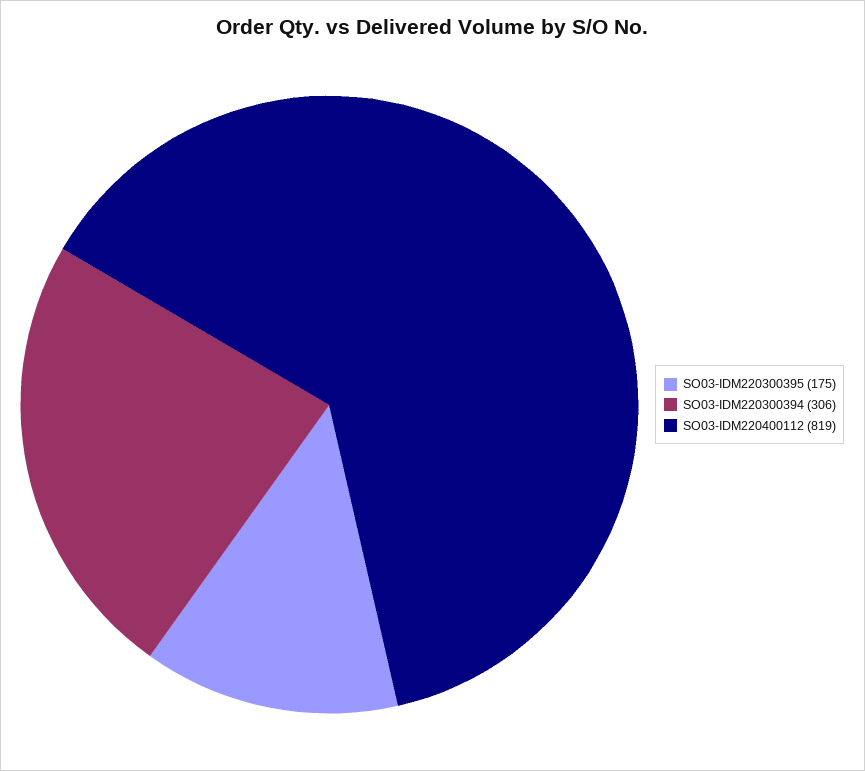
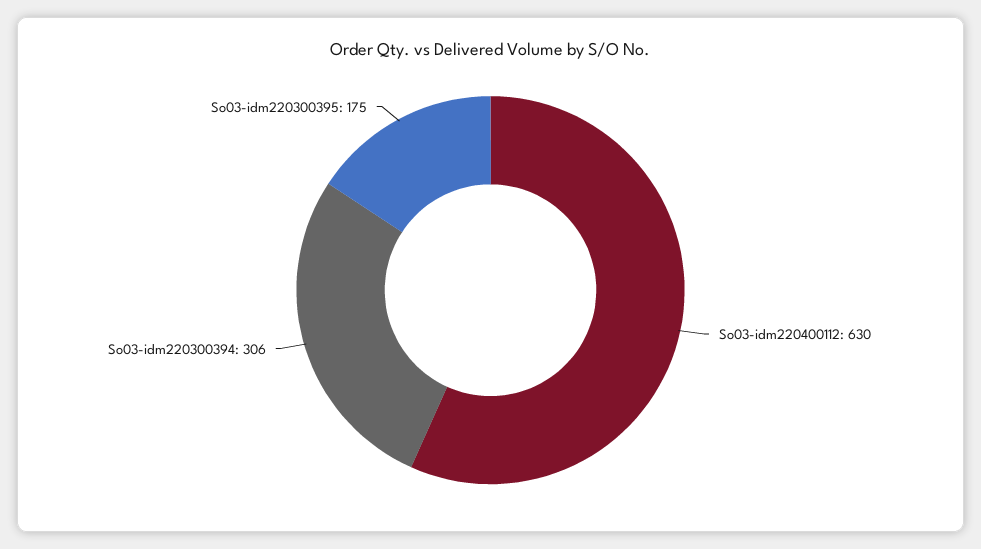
  {
    "SO03-IDM220300395": 175,
    "SO03-IDM220300394": 306,
-   "SO03-IDM220400112": 819
+   "SO03-IDM220400112": 630
  }

